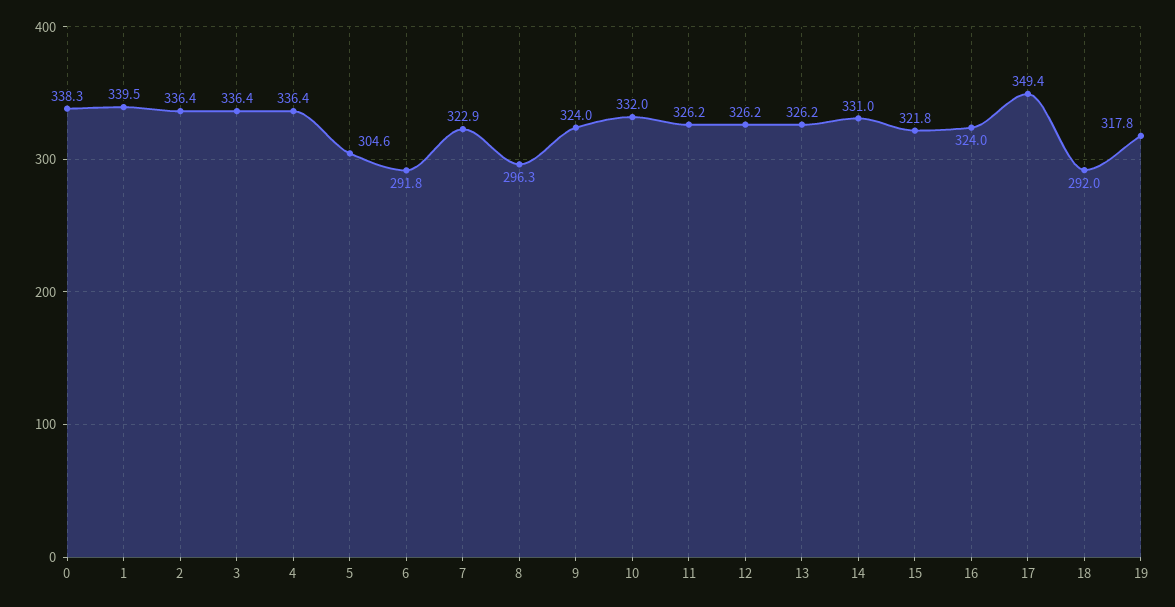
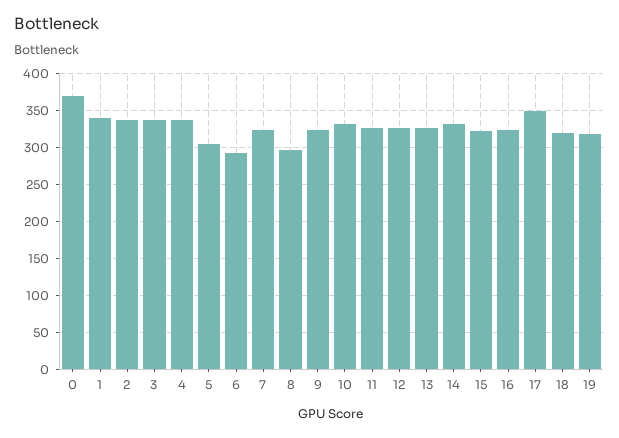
  {
-   "0": 338.3,
+   "0": 370,
    "1": 339.5,
    "2": 336.4,
    "3": 336.4,
    "4": 336.4,
    "5": 304.6,
    "6": 291.8,
    "7": 322.9,
    "8": 296.3,
    "9": 324,
    "10": 332,
    "11": 326.2,
    "12": 326.2,
    "13": 326.2,
    "14": 331,
    "15": 321.8,
    "16": 324,
    "17": 349.4,
-   "18": 292,
+   "18": 320,
    "19": 317.8
  }

